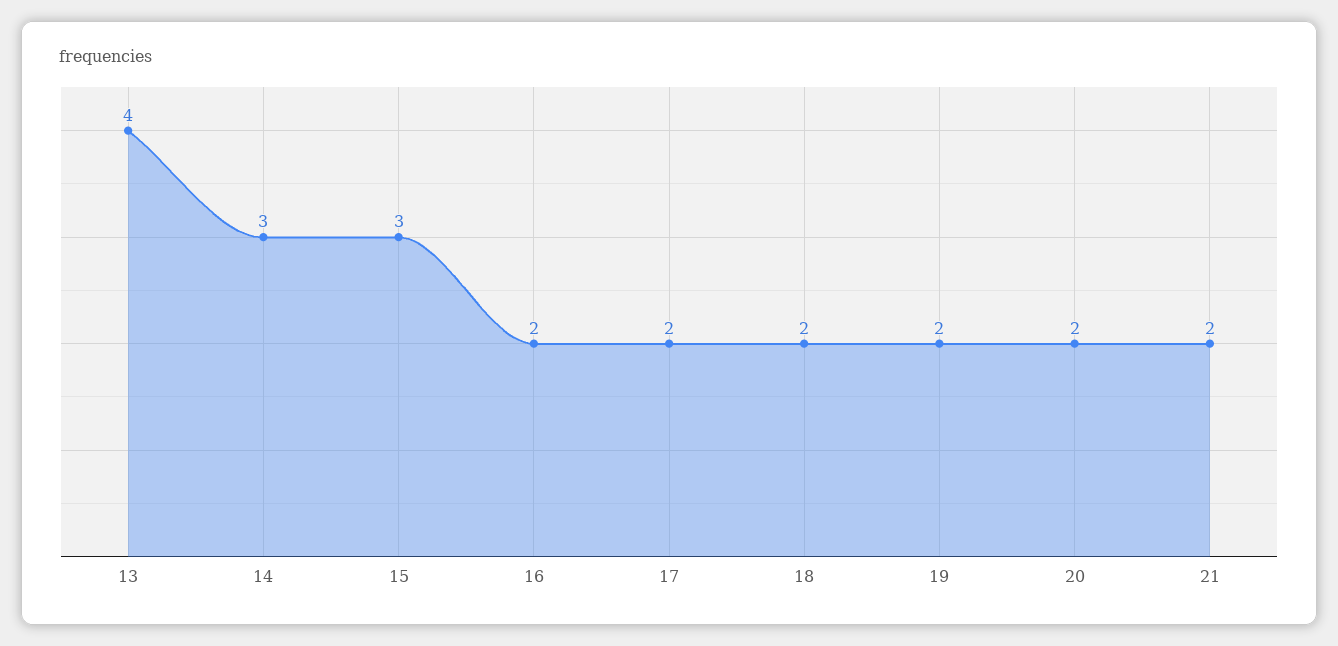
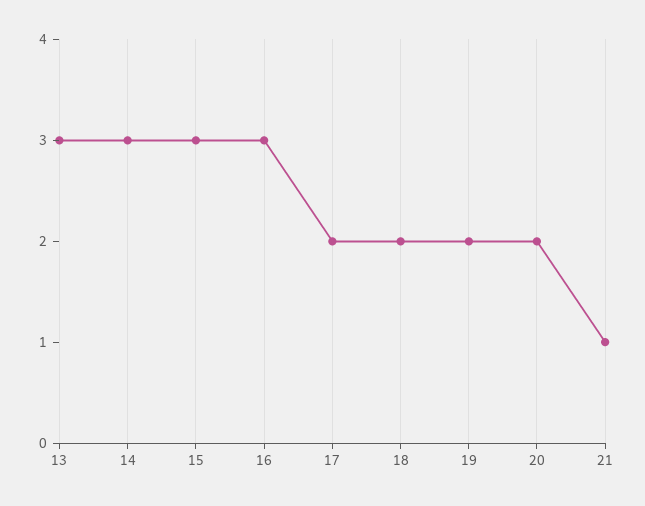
  {
-   "13": 4,
+   "13": 3,
    "14": 3,
    "15": 3,
-   "16": 2,
+   "16": 3,
    "17": 2,
    "18": 2,
    "19": 2,
    "20": 2,
-   "21": 2
+   "21": 1
  }

